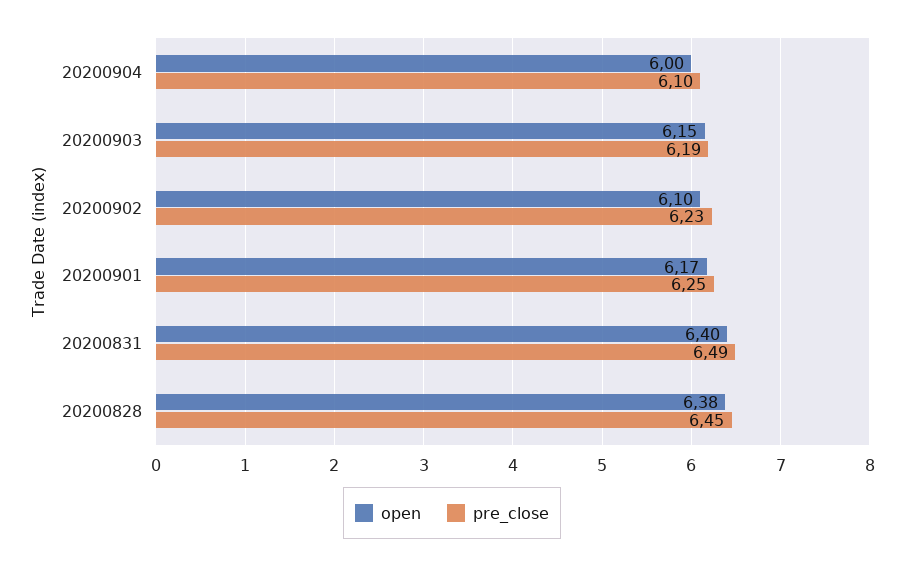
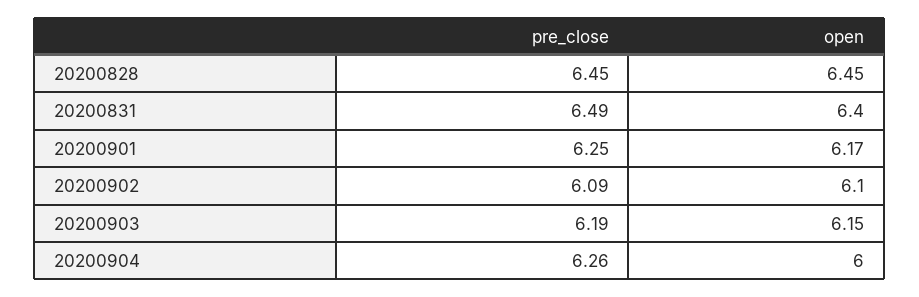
  {
    "open": {
      "20200904": 6,
      "20200903": 6.15,
      "20200902": 6.1,
      "20200901": 6.17,
      "20200831": 6.4,
-     "20200828": 6.38
+     "20200828": 6.45
    },
    "pre_close": {
-     "20200904": 6.1,
+     "20200904": 6.26,
      "20200903": 6.19,
-     "20200902": 6.23,
+     "20200902": 6.09,
      "20200901": 6.25,
      "20200831": 6.49,
      "20200828": 6.45
    }
  }

